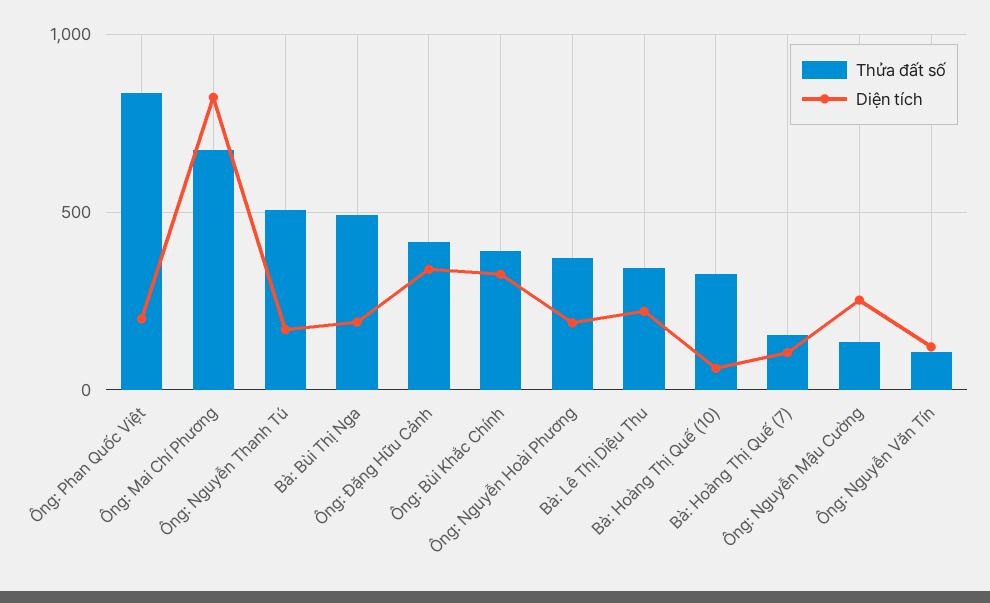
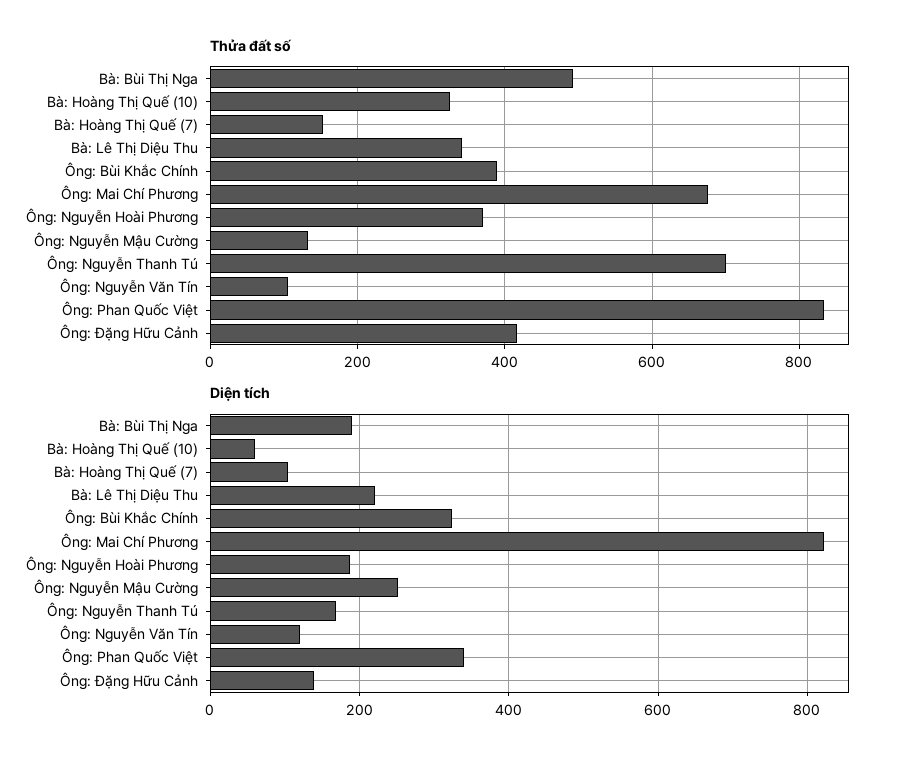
  {
    "Thửa đất số": {
      "Ông: Phan Quốc Việt": 840,
      "Ông: Mai Chí Phương": 680,
-     "Ông: Nguyễn Thanh Tú": 500,
+     "Ông: Nguyễn Thanh Tú": 700,
      "Bà: Bùi Thị Nga": 500,
      "Ông: Đặng Hữu Cảnh": 420,
      "Ông: Bùi Khắc Chính": 380,
      "Ông: Nguyễn Hoài Phương": 380,
      "Bà: Lê Thị Diệu Thu": 340,
      "Bà: Hoàng Thị Quế (10)": 320,
      "Bà: Hoàng Thị Quế (7)": 160,
      "Ông: Nguyễn Mậu Cường": 140,
      "Ông: Nguyễn Văn Tín": 100
    },
    "Diện tích": {
-     "Ông: Phan Quốc Việt": 200,
+     "Ông: Phan Quốc Việt": 340,
      "Ông: Mai Chí Phương": 820,
      "Ông: Nguyễn Thanh Tú": 160,
      "Bà: Bùi Thị Nga": 200,
-     "Ông: Đặng Hữu Cảnh": 350,
+     "Ông: Đặng Hữu Cảnh": 140,
      "Ông: Bùi Khắc Chính": 320,
      "Ông: Nguyễn Hoài Phương": 180,
      "Bà: Lê Thị Diệu Thu": 220,
      "Bà: Hoàng Thị Quế (10)": 60,
      "Bà: Hoàng Thị Quế (7)": 100,
      "Ông: Nguyễn Mậu Cường": 260,
      "Ông: Nguyễn Văn Tín": 120
    }
  }

